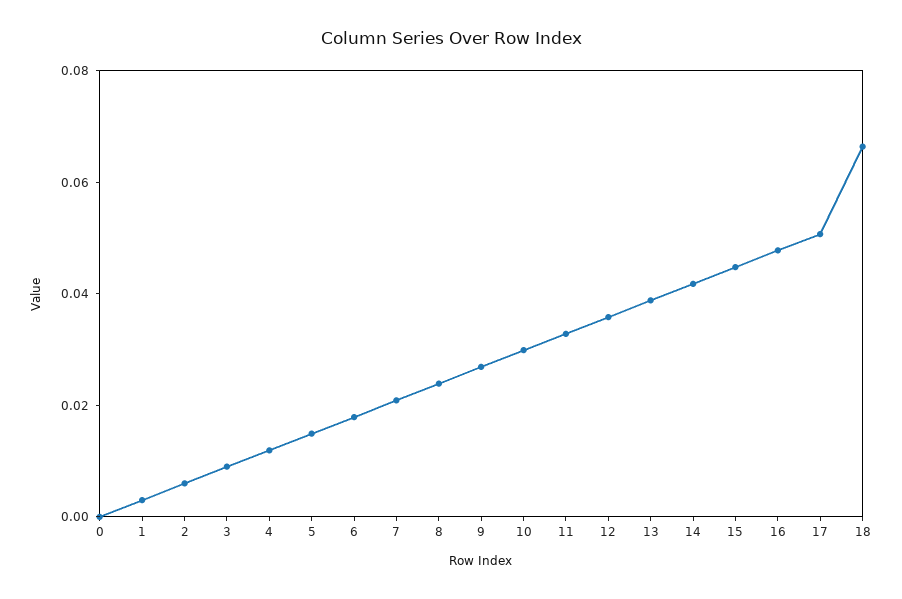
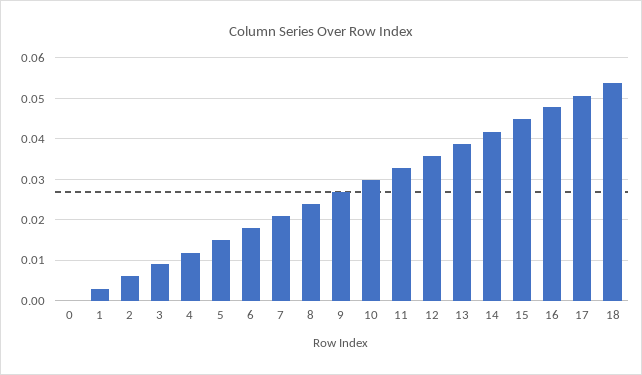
  {
    "0": 0,
    "1": 0.004,
    "2": 0.006,
    "3": 0.01,
    "4": 0.012,
    "5": 0.014,
    "6": 0.018,
    "7": 0.02,
    "8": 0.024,
    "9": 0.026,
    "10": 0.03,
    "11": 0.032,
    "12": 0.036,
    "13": 0.038,
    "14": 0.042,
    "15": 0.044,
    "16": 0.048,
    "17": 0.05,
-   "18": 0.065
+   "18": 0.054
  }

